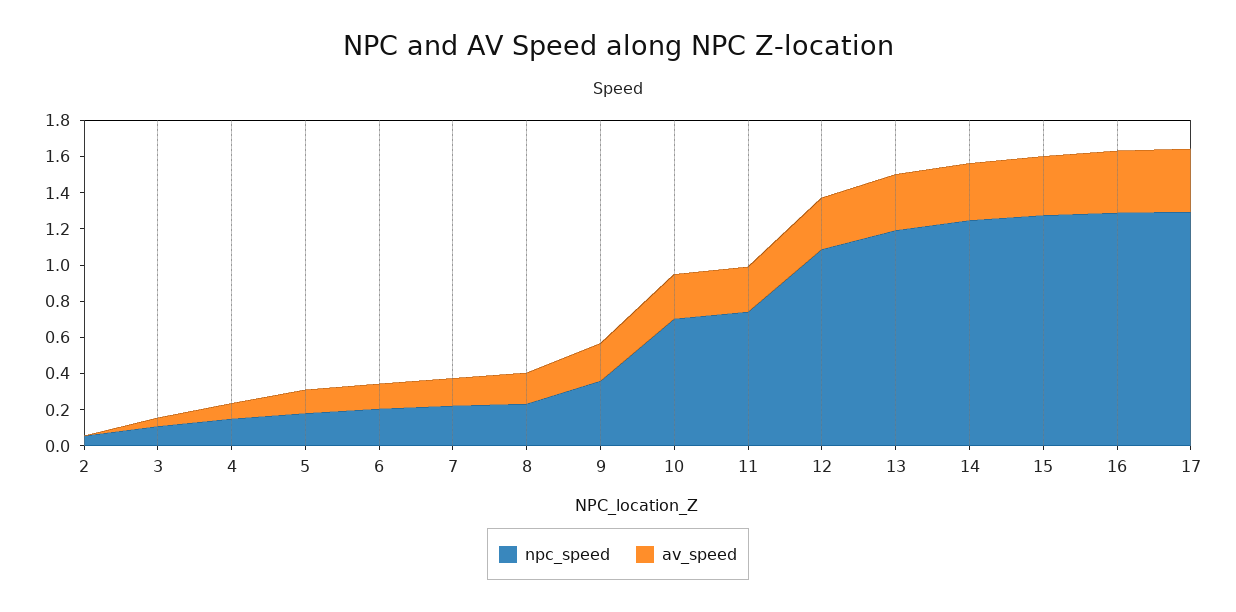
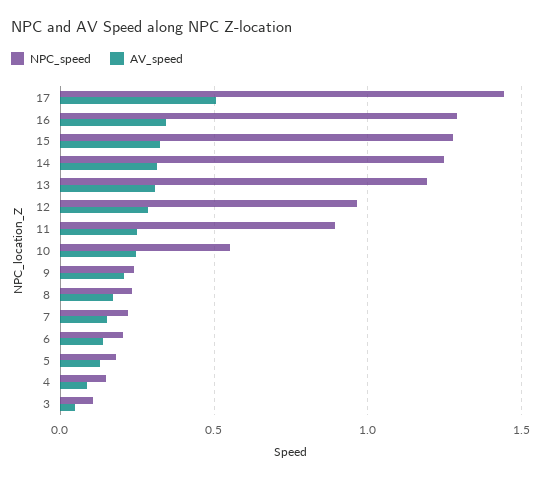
  {
    "npc_speed": {
-     "2": 0.05,
      "3": 0.1,
      "4": 0.15,
      "5": 0.2,
      "6": 0.2,
      "7": 0.2,
      "8": 0.25,
-     "9": 0.35,
+     "9": 0.25,
-     "10": 0.7,
+     "10": 0.55,
-     "11": 0.75,
+     "11": 0.9,
-     "12": 1.1,
+     "12": 0.95,
      "13": 1.2,
      "14": 1.25,
      "15": 1.3,
      "16": 1.3,
-     "17": 1.3
+     "17": 1.45
    },
    "av_speed": {
-     "2": 0,
      "3": 0.05,
      "4": 0.1,
      "5": 0.15,
      "6": 0.15,
      "7": 0.15,
      "8": 0.15,
      "9": 0.2,
      "10": 0.25,
      "11": 0.25,
      "12": 0.3,
      "13": 0.3,
      "14": 0.3,
      "15": 0.35,
      "16": 0.35,
-     "17": 0.35
+     "17": 0.5
    }
  }

